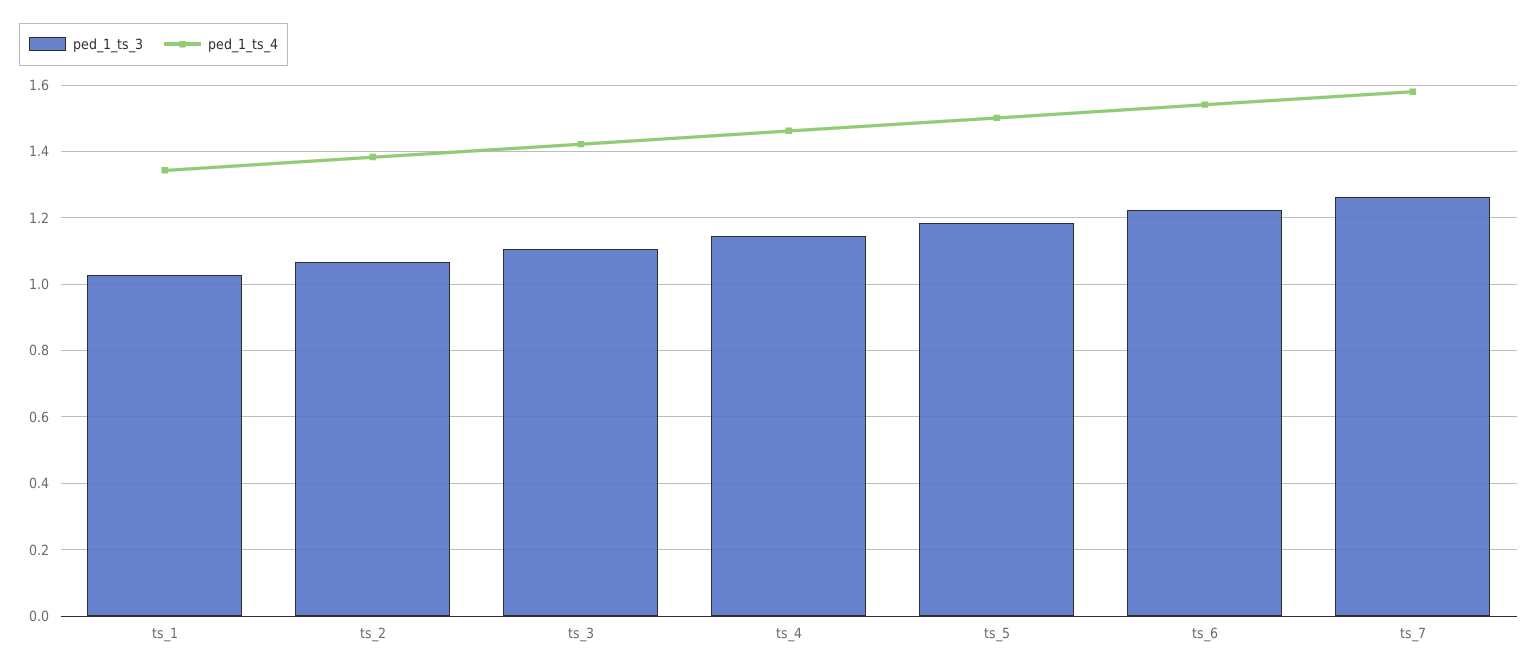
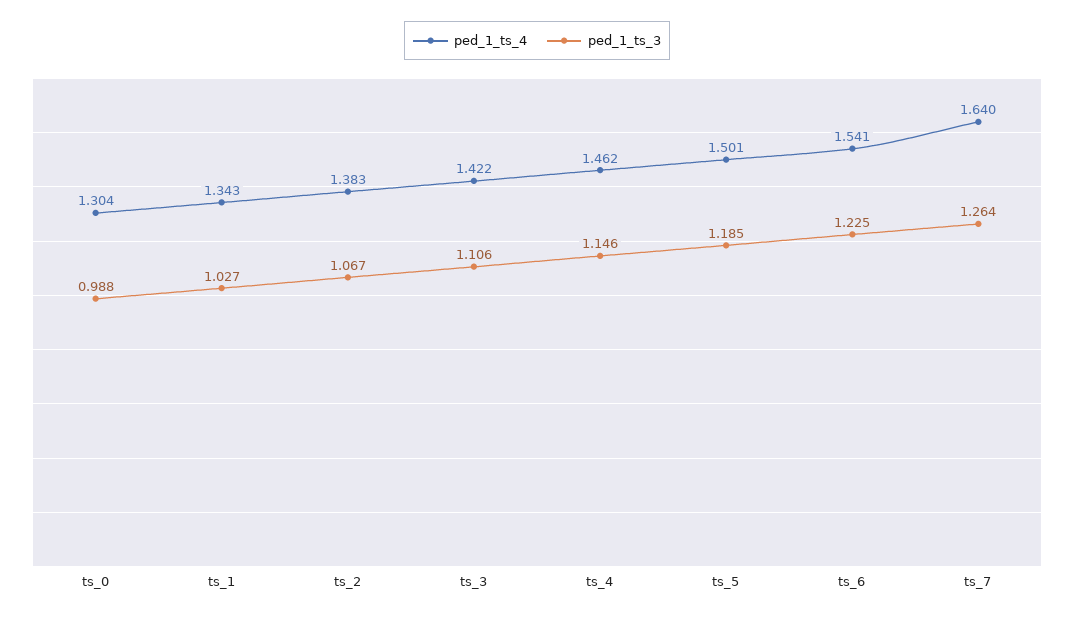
  {
    "ped_1_ts_3": {
      "ts_1": 1.027,
      "ts_2": 1.067,
      "ts_3": 1.106,
      "ts_4": 1.146,
      "ts_5": 1.185,
      "ts_6": 1.225,
-     "ts_7": 1.264
+     "ts_7": 1.264,
+     "ts_0": 0.988
    },
    "ped_1_ts_4": {
      "ts_1": 1.343,
      "ts_2": 1.383,
      "ts_3": 1.422,
      "ts_4": 1.462,
      "ts_5": 1.501,
      "ts_6": 1.541,
-     "ts_7": 1.58
+     "ts_7": 1.64,
+     "ts_0": 1.304
    }
  }

